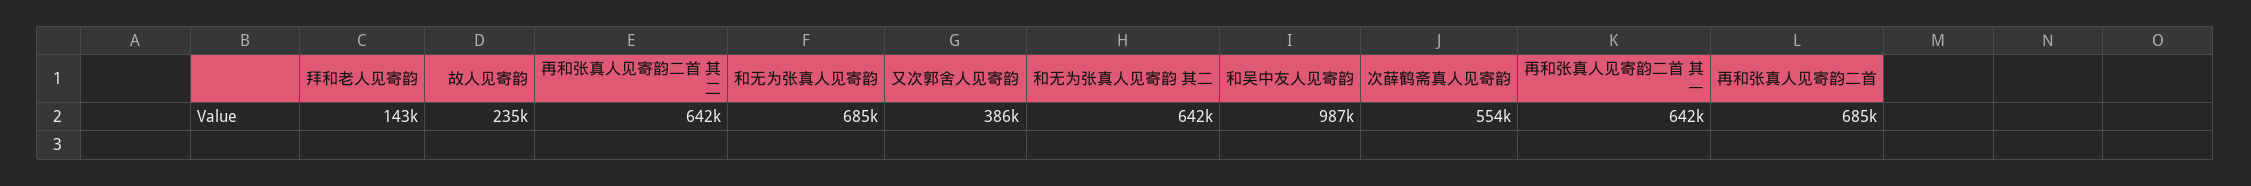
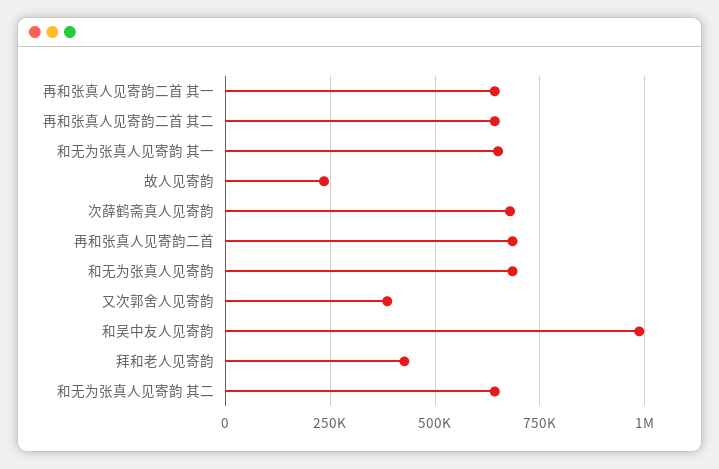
  {
-   "拜和老人见寄韵": 143000,
+   "拜和老人见寄韵": 425000,
    "故人见寄韵": 235000,
    "再和张真人见寄韵二首 其二": 642000,
    "和无为张真人见寄韵": 685000,
    "又次郭舍人见寄韵": 386000,
    "和无为张真人见寄韵 其二": 642000,
    "和吴中友人见寄韵": 987000,
-   "次薛鹤斋真人见寄韵": 554000,
+   "次薛鹤斋真人见寄韵": 675000,
    "再和张真人见寄韵二首 其一": 642000,
-   "再和张真人见寄韵二首": 685000
+   "再和张真人见寄韵二首": 685000,
+   "和无为张真人见寄韵 其一": 650000
  }

